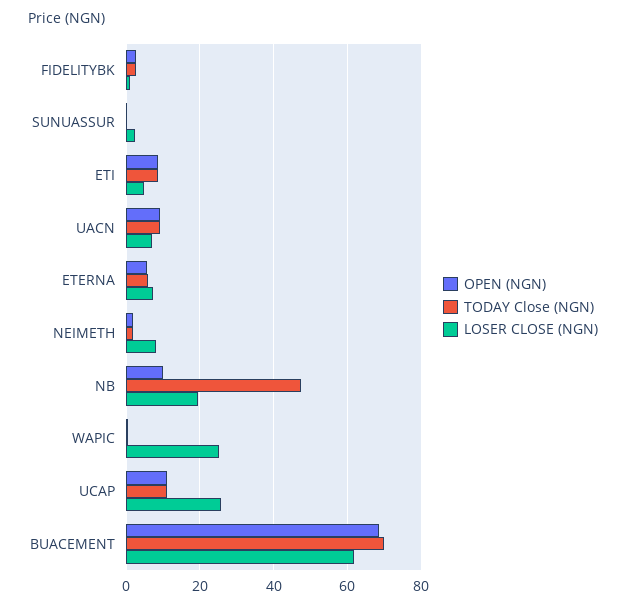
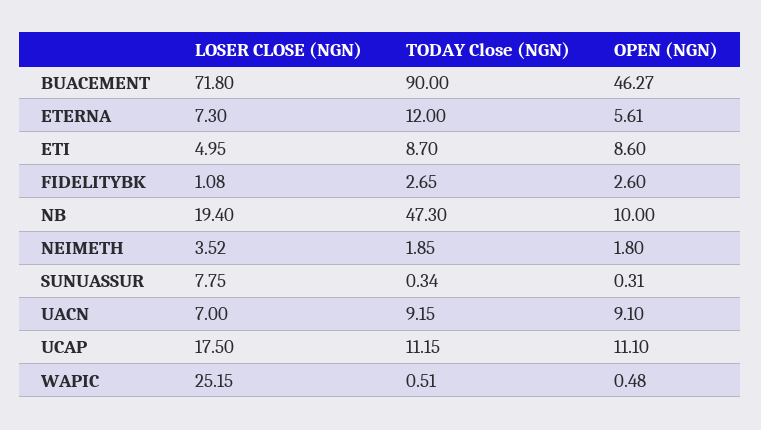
  {
    "OPEN (NGN)": {
      "FIDELITYBK": 2.6,
      "SUNUASSUR": 0.31,
      "ETI": 8.6,
      "UACN": 9.1,
      "ETERNA": 5.61,
      "NEIMETH": 1.8,
      "NB": 10,
      "WAPIC": 0.48,
      "UCAP": 11.1,
-     "BUACEMENT": 68
+     "BUACEMENT": 46.27
    },
    "TODAY Close (NGN)": {
      "FIDELITYBK": 2.65,
      "SUNUASSUR": 0.34,
      "ETI": 8.7,
      "UACN": 9.15,
-     "ETERNA": 6,
+     "ETERNA": 12,
      "NEIMETH": 1.85,
      "NB": 47.3,
      "WAPIC": 0.51,
      "UCAP": 11.15,
-     "BUACEMENT": 70
+     "BUACEMENT": 90
    },
    "LOSER CLOSE (NGN)": {
      "FIDELITYBK": 1.08,
-     "SUNUASSUR": 2,
+     "SUNUASSUR": 7.75,
      "ETI": 4.95,
      "UACN": 7,
      "ETERNA": 7.3,
-     "NEIMETH": 8,
+     "NEIMETH": 3.52,
      "NB": 19.4,
      "WAPIC": 25.15,
-     "UCAP": 26,
+     "UCAP": 17.5,
-     "BUACEMENT": 62
+     "BUACEMENT": 71.8
    }
  }

